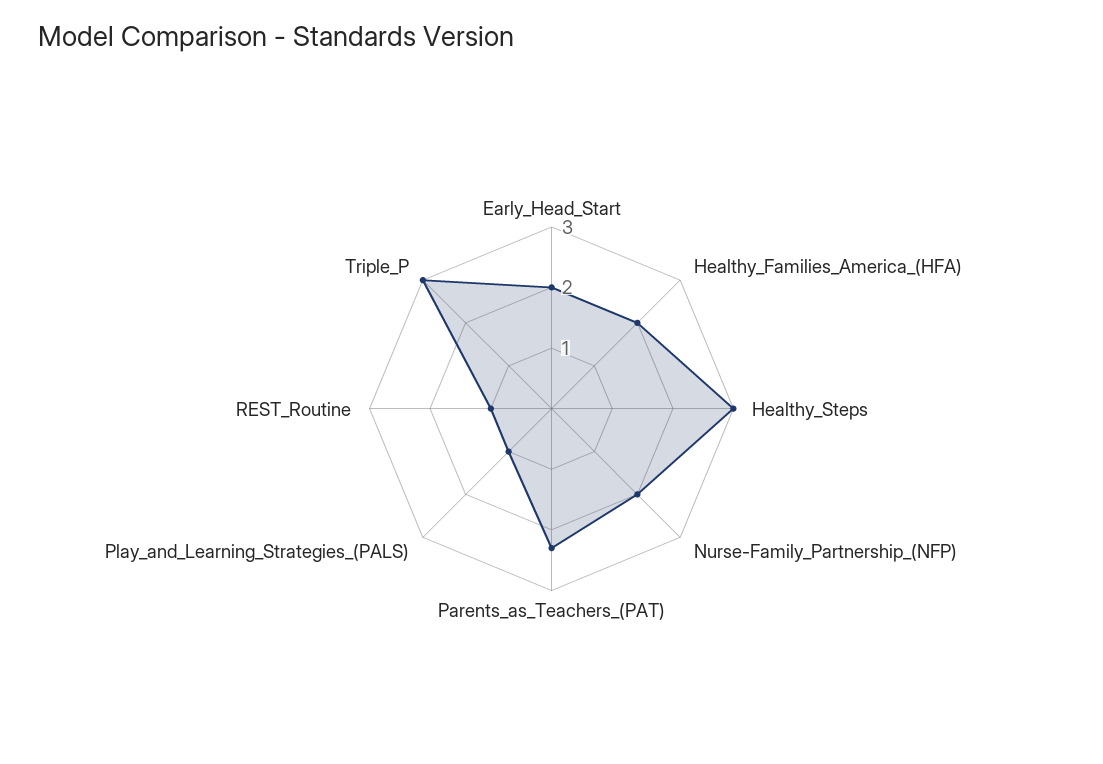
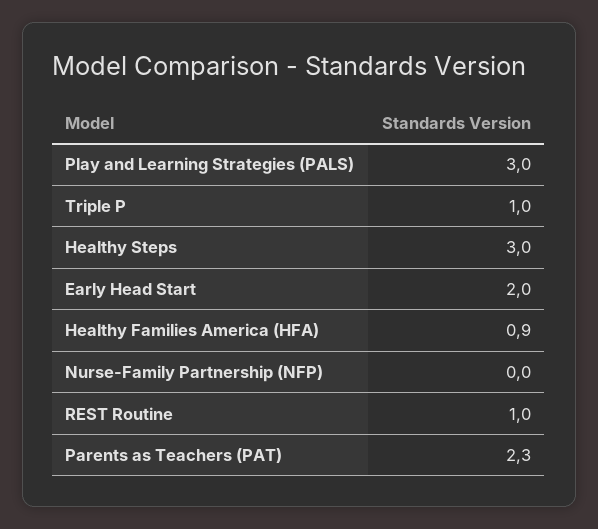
  {
    "Early_Head_Start": 2,
-   "Healthy_Families_America_(HFA)": 2,
+   "Healthy_Families_America_(HFA)": 0.9,
    "Healthy_Steps": 3,
-   "Nurse-Family_Partnership_(NFP)": 2,
+   "Nurse-Family_Partnership_(NFP)": 0,
    "Parents_as_Teachers_(PAT)": 2.3,
-   "Play_and_Learning_Strategies_(PALS)": 1,
+   "Play_and_Learning_Strategies_(PALS)": 3,
    "REST_Routine": 1,
-   "Triple_P": 3
+   "Triple_P": 1
  }

